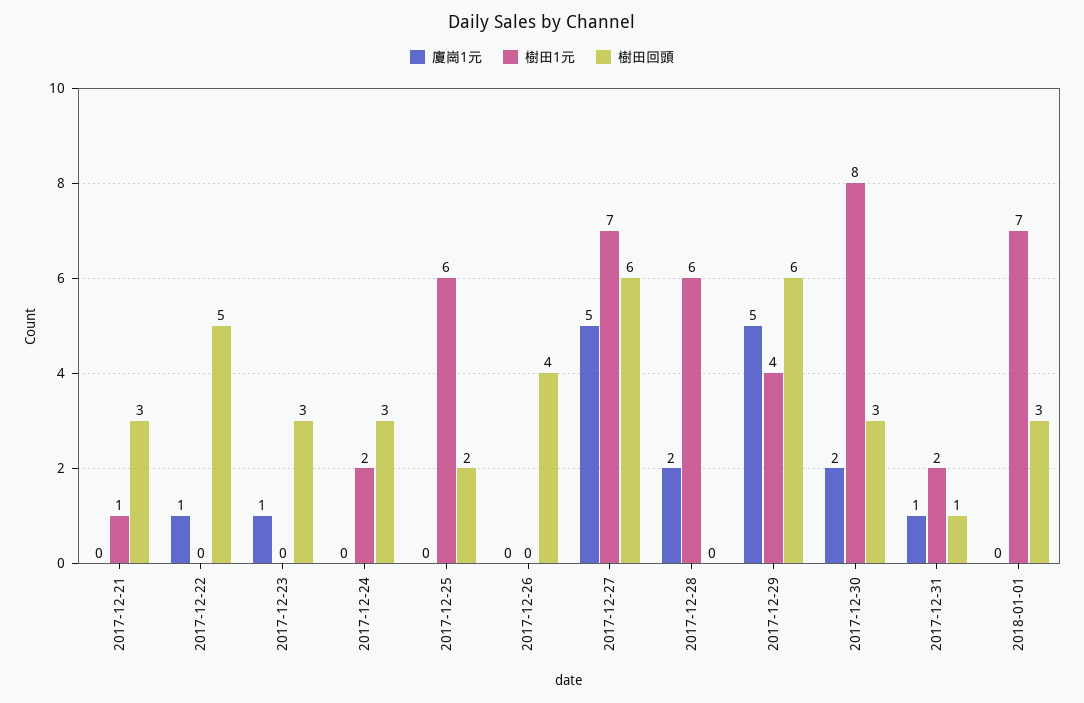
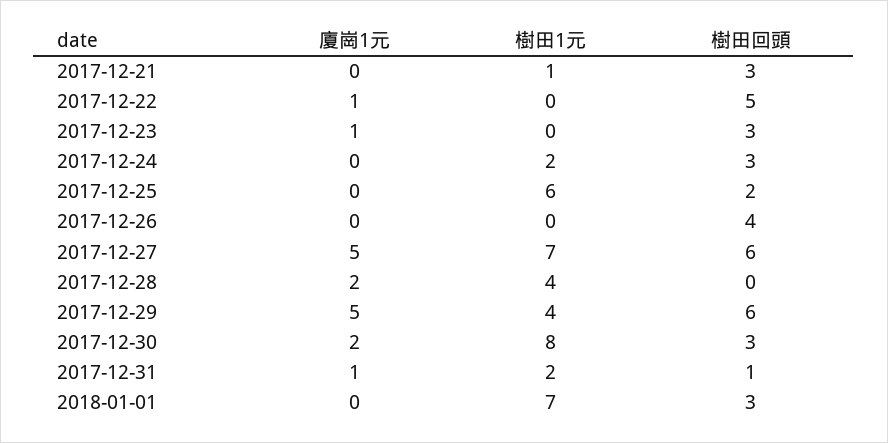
  {
    "廈崗1元": {
      "2017-12-21": 0,
      "2017-12-22": 1,
      "2017-12-23": 1,
      "2017-12-24": 0,
      "2017-12-25": 0,
      "2017-12-26": 0,
      "2017-12-27": 5,
      "2017-12-28": 2,
      "2017-12-29": 5,
      "2017-12-30": 2,
      "2017-12-31": 1,
      "2018-01-01": 0
    },
    "樹田1元": {
      "2017-12-21": 1,
      "2017-12-22": 0,
      "2017-12-23": 0,
      "2017-12-24": 2,
      "2017-12-25": 6,
      "2017-12-26": 0,
      "2017-12-27": 7,
-     "2017-12-28": 6,
+     "2017-12-28": 4,
      "2017-12-29": 4,
      "2017-12-30": 8,
      "2017-12-31": 2,
      "2018-01-01": 7
    },
    "樹田回頭": {
      "2017-12-21": 3,
      "2017-12-22": 5,
      "2017-12-23": 3,
      "2017-12-24": 3,
      "2017-12-25": 2,
      "2017-12-26": 4,
      "2017-12-27": 6,
      "2017-12-28": 0,
      "2017-12-29": 6,
      "2017-12-30": 3,
      "2017-12-31": 1,
      "2018-01-01": 3
    }
  }

